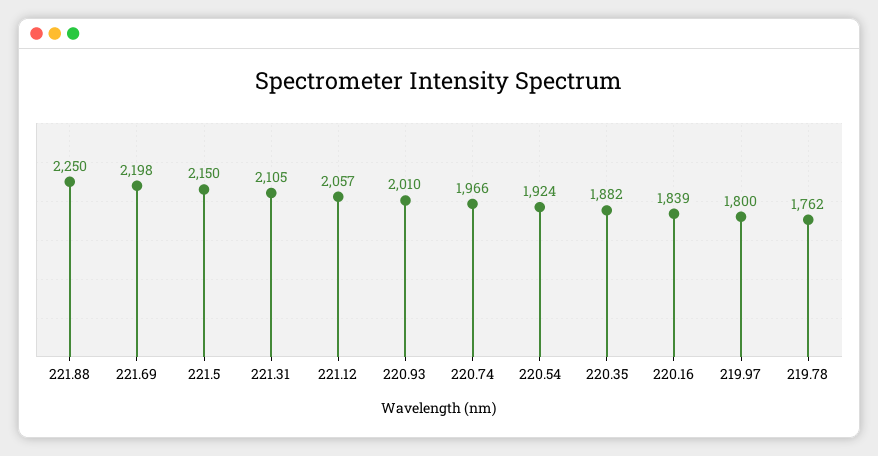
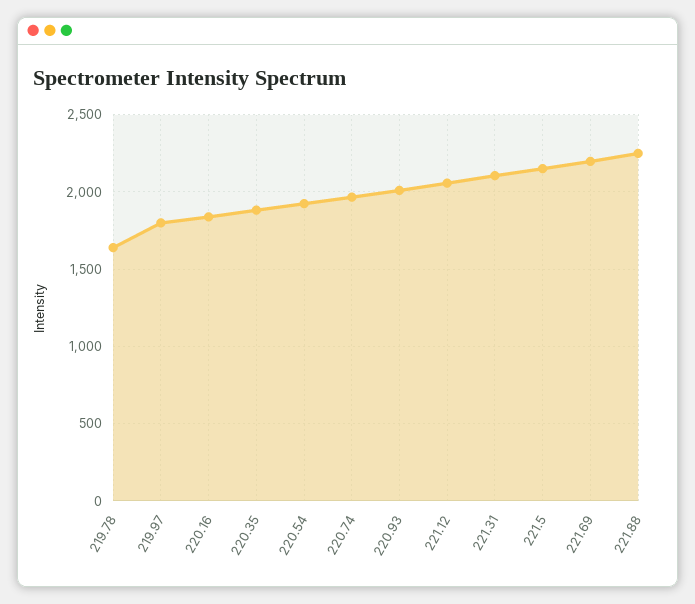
  {
    "221.88": 2250,
    "221.69": 2198,
    "221.5": 2150,
    "221.31": 2105,
    "221.12": 2057,
    "220.93": 2010,
    "220.74": 1966,
    "220.54": 1924,
    "220.35": 1882,
    "220.16": 1839,
    "219.97": 1800,
-   "219.78": 1762
+   "219.78": 1650
  }

